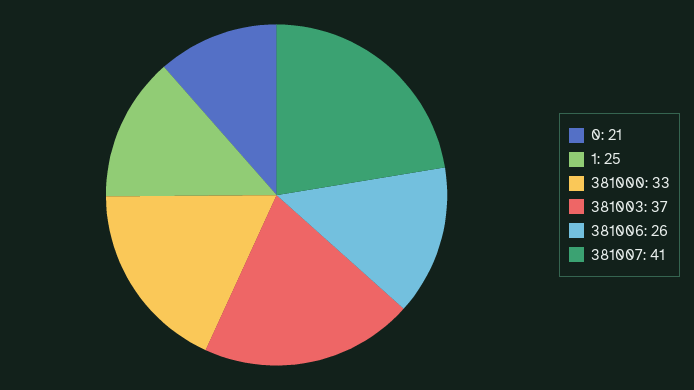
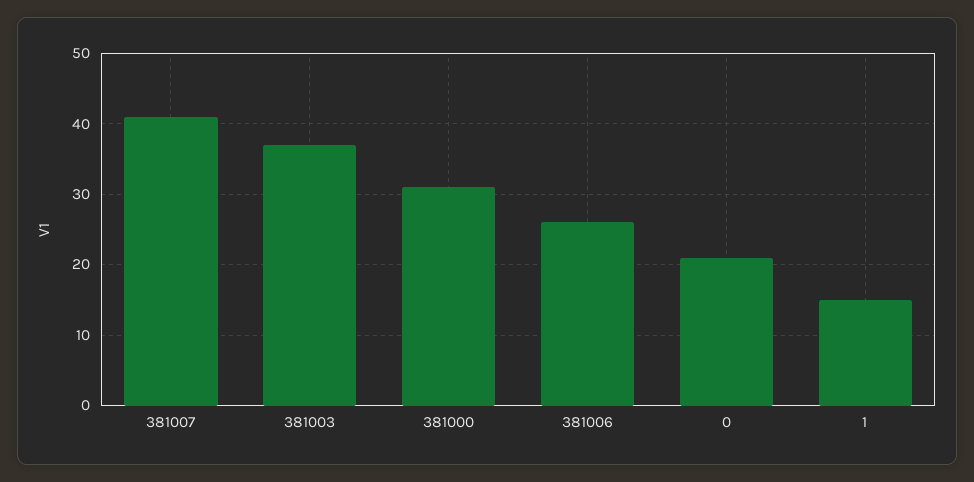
  {
    "0": 21,
-   "1": 25,
+   "1": 15,
-   "381000": 33,
+   "381000": 31,
    "381003": 37,
    "381006": 26,
    "381007": 41
  }

